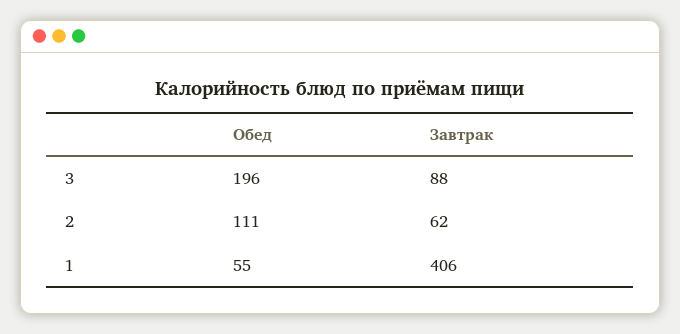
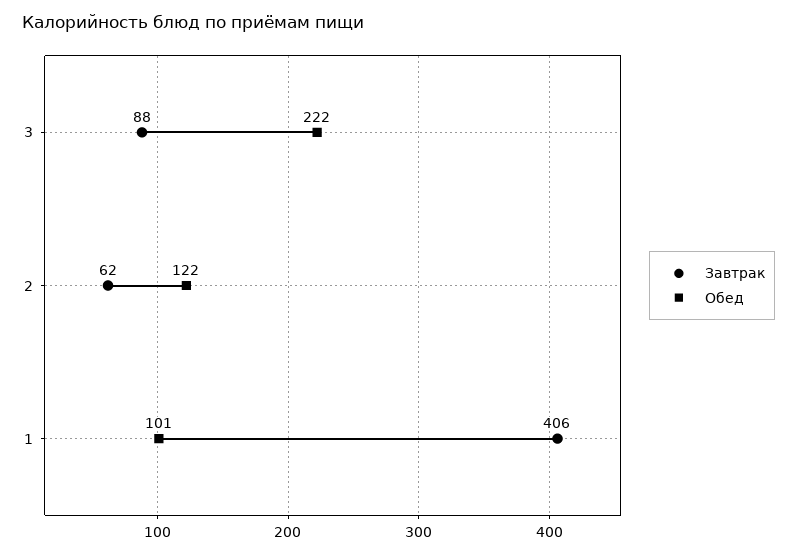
  {
    "Обед": {
-     "3": 196,
+     "3": 222,
-     "2": 111,
+     "2": 122,
-     "1": 55
+     "1": 101
    },
    "Завтрак": {
      "3": 88,
      "2": 62,
      "1": 406
    }
  }

